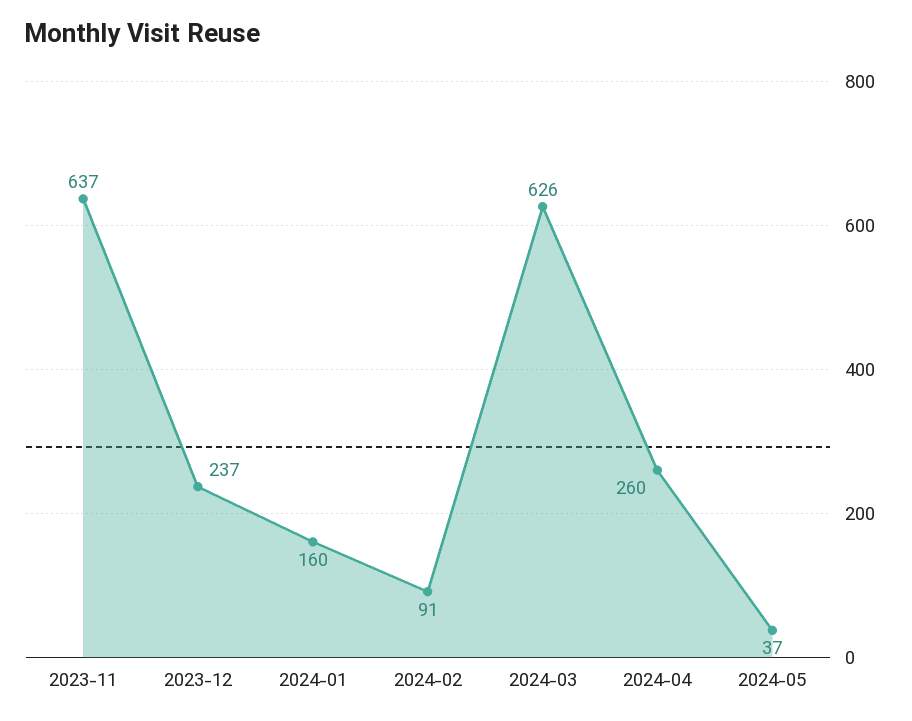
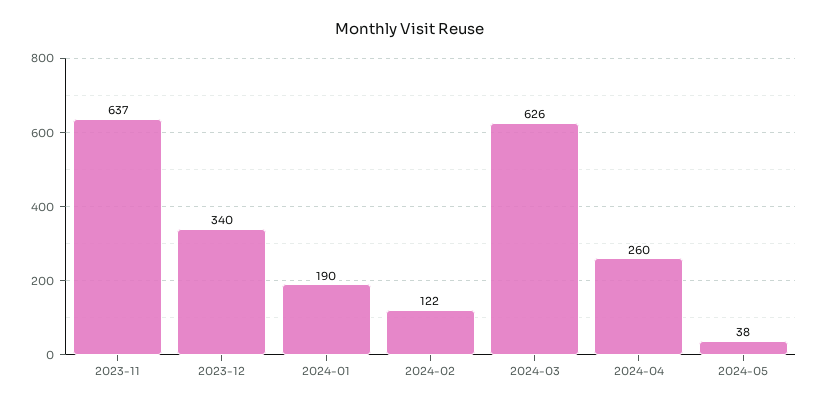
  {
    "2023-11": 637,
-   "2023-12": 237,
+   "2023-12": 340,
-   "2024-01": 160,
+   "2024-01": 190,
-   "2024-02": 91,
+   "2024-02": 122,
    "2024-03": 626,
    "2024-04": 260,
-   "2024-05": 37
+   "2024-05": 38
  }

